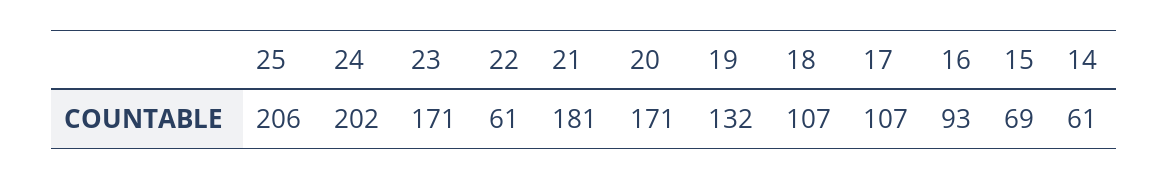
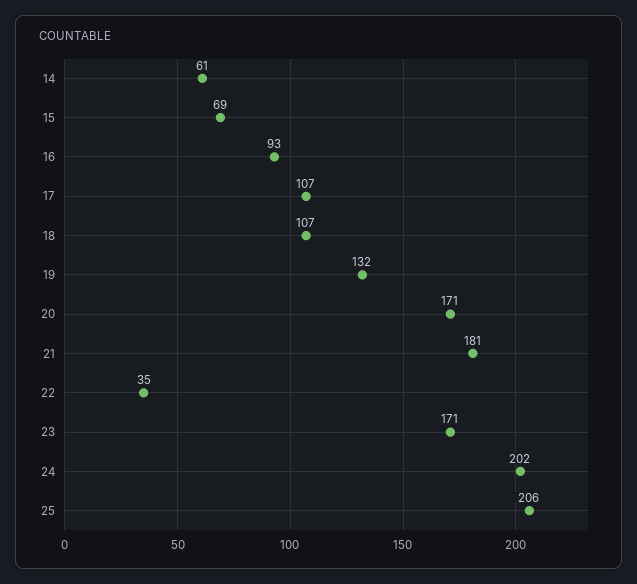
  {
    "25": 206,
    "24": 202,
    "23": 171,
-   "22": 61,
+   "22": 35,
    "21": 181,
    "20": 171,
    "19": 132,
    "18": 107,
    "17": 107,
    "16": 93,
    "15": 69,
    "14": 61
  }

